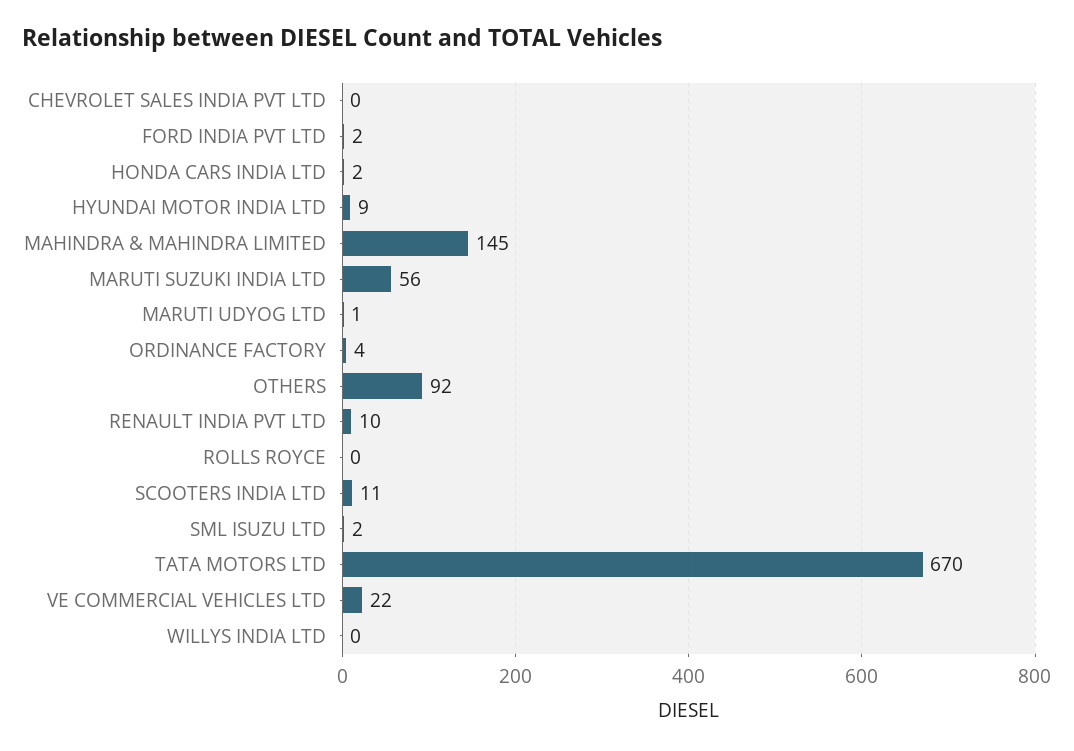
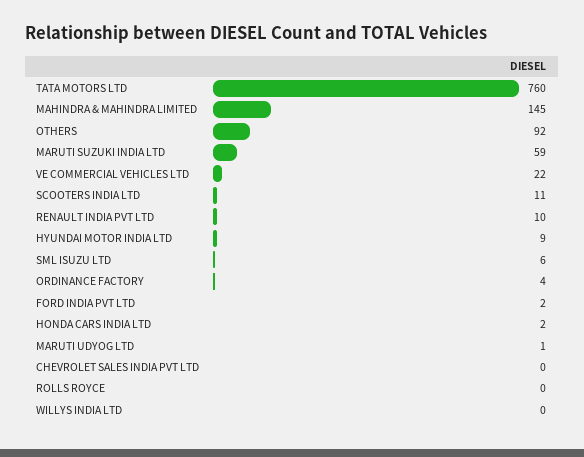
  {
    "CHEVROLET SALES INDIA PVT LTD": 0,
    "FORD INDIA PVT LTD": 2,
    "HONDA CARS INDIA LTD": 2,
    "HYUNDAI MOTOR INDIA LTD": 9,
    "MAHINDRA & MAHINDRA LIMITED": 145,
-   "MARUTI SUZUKI INDIA LTD": 56,
+   "MARUTI SUZUKI INDIA LTD": 59,
    "MARUTI UDYOG LTD": 1,
    "ORDINANCE FACTORY": 4,
    "OTHERS": 92,
    "RENAULT INDIA PVT LTD": 10,
    "ROLLS ROYCE": 0,
    "SCOOTERS INDIA LTD": 11,
-   "SML ISUZU LTD": 2,
+   "SML ISUZU LTD": 6,
-   "TATA MOTORS LTD": 670,
+   "TATA MOTORS LTD": 760,
    "VE COMMERCIAL VEHICLES LTD": 22,
    "WILLYS INDIA LTD": 0
  }

